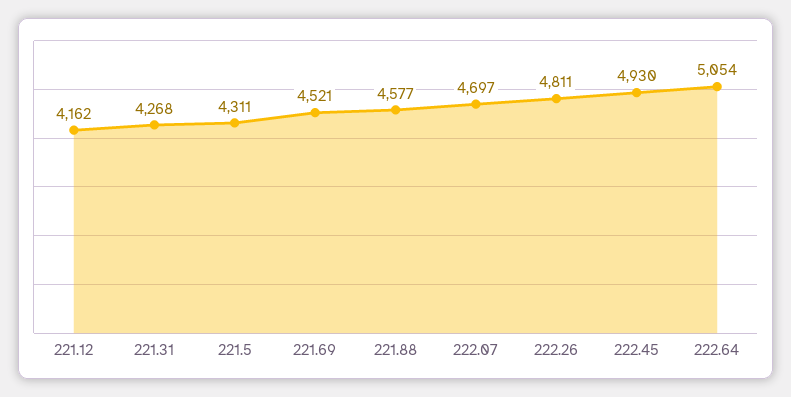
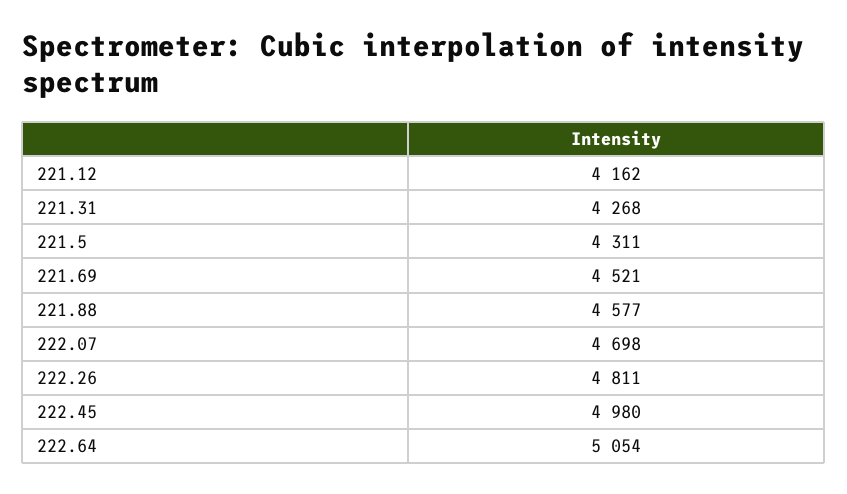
  {
    "221.12": 4162,
    "221.31": 4268,
    "221.5": 4311,
    "221.69": 4521,
    "221.88": 4577,
-   "222.07": 4697,
+   "222.07": 4698,
    "222.26": 4811,
-   "222.45": 4930,
+   "222.45": 4980,
    "222.64": 5054
  }

